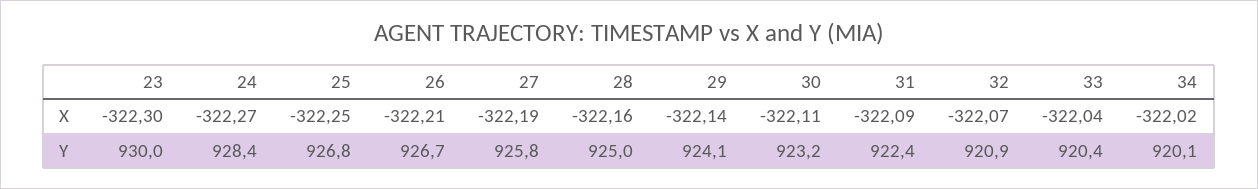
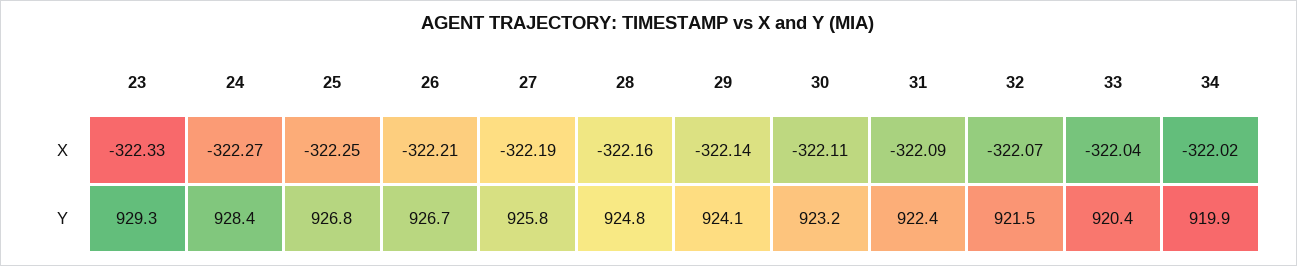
  {
    "23": {
-     "X": -322.3,
+     "X": -322.33,
-     "Y": 930
+     "Y": 929.3
    },
    "24": {
      "X": -322.27,
      "Y": 928.4
    },
    "25": {
      "X": -322.25,
      "Y": 926.8
    },
    "26": {
      "X": -322.21,
      "Y": 926.7
    },
    "27": {
      "X": -322.19,
      "Y": 925.8
    },
    "28": {
      "X": -322.16,
-     "Y": 925
+     "Y": 924.8
    },
    "29": {
      "X": -322.14,
      "Y": 924.1
    },
    "30": {
      "X": -322.11,
      "Y": 923.2
    },
    "31": {
      "X": -322.09,
      "Y": 922.4
    },
    "32": {
      "X": -322.07,
-     "Y": 920.9
+     "Y": 921.5
    },
    "33": {
      "X": -322.04,
      "Y": 920.4
    },
    "34": {
      "X": -322.02,
-     "Y": 920.1
+     "Y": 919.9
    }
  }

